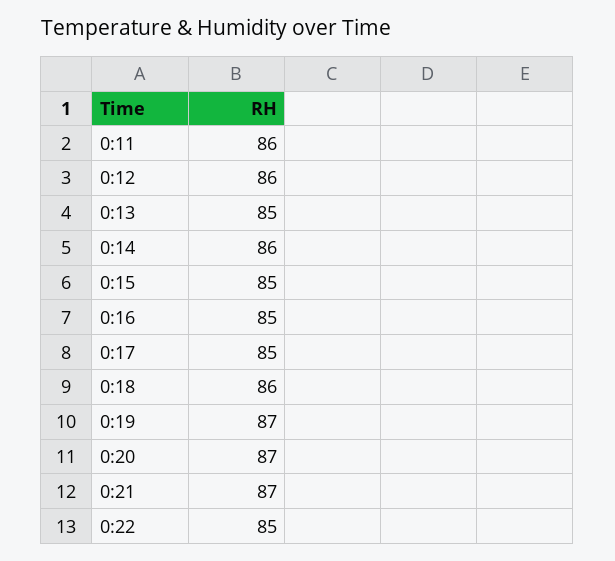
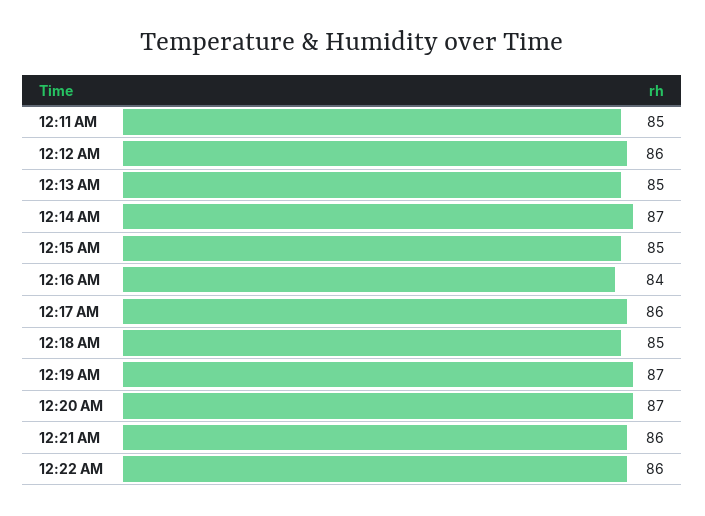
  {
-   "0:11": 86,
+   "0:11": 85,
    "0:12": 86,
    "0:13": 85,
-   "0:14": 86,
+   "0:14": 87,
    "0:15": 85,
-   "0:16": 85,
+   "0:16": 84,
-   "0:17": 85,
+   "0:17": 86,
-   "0:18": 86,
+   "0:18": 85,
    "0:19": 87,
    "0:20": 87,
-   "0:21": 87,
+   "0:21": 86,
-   "0:22": 85
+   "0:22": 86
  }

